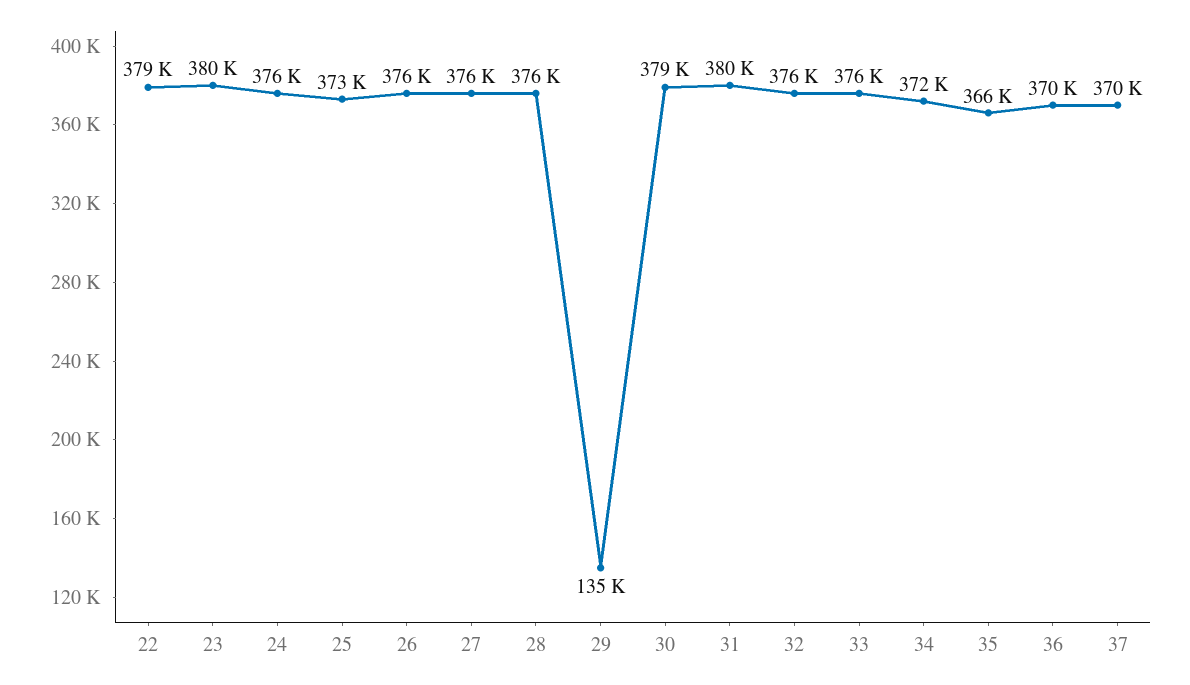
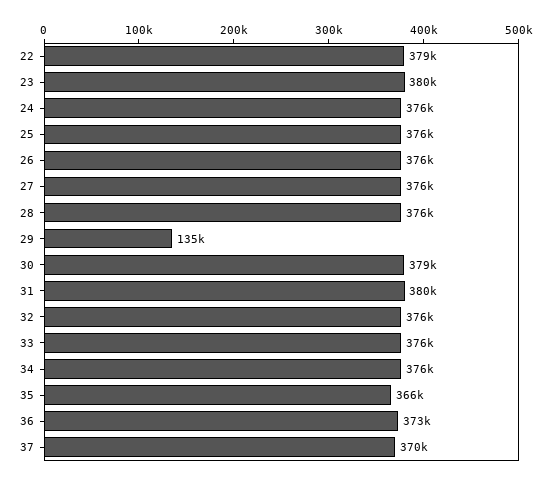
  {
    "22": 379000,
    "23": 380000,
    "24": 376000,
-   "25": 373000,
+   "25": 376000,
    "26": 376000,
    "27": 376000,
    "28": 376000,
    "29": 135000,
    "30": 379000,
    "31": 380000,
    "32": 376000,
    "33": 376000,
-   "34": 372000,
+   "34": 376000,
    "35": 366000,
-   "36": 370000,
+   "36": 373000,
    "37": 370000
  }

